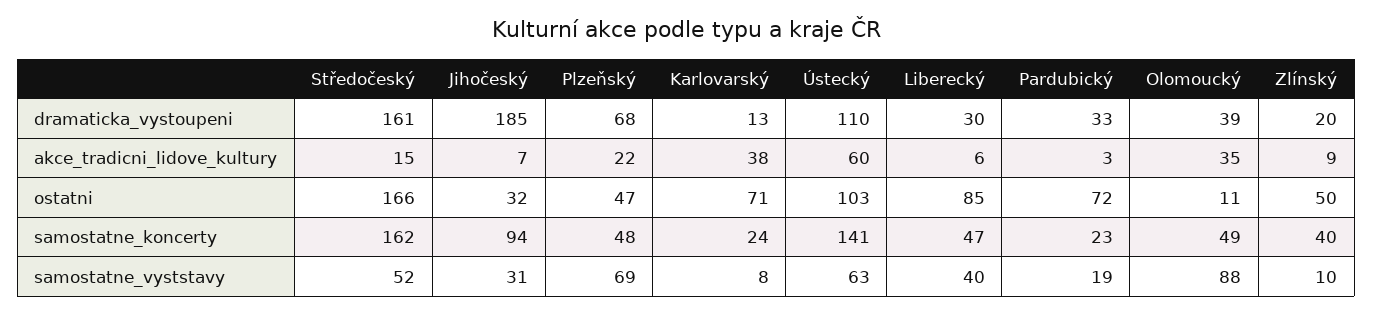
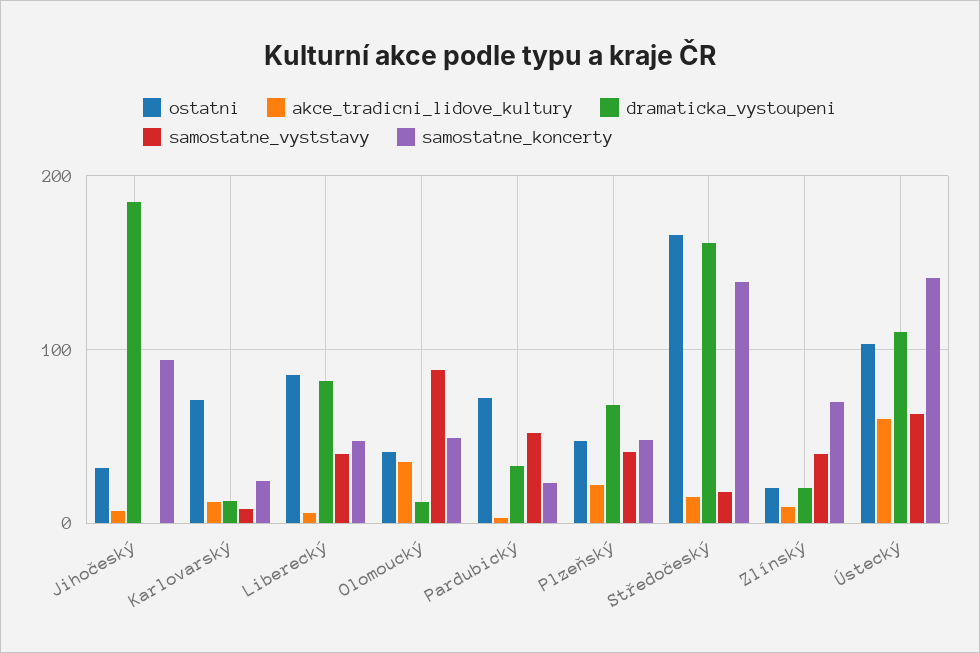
  {
    "dramaticka_vystoupeni": {
      "Středočeský": 161,
      "Jihočeský": 185,
      "Plzeňský": 68,
      "Karlovarský": 13,
      "Ústecký": 110,
-     "Liberecký": 30,
+     "Liberecký": 80,
      "Pardubický": 33,
-     "Olomoucký": 39,
+     "Olomoucký": 10,
      "Zlínský": 20
    },
    "akce_tradicni_lidove_kultury": {
      "Středočeský": 15,
      "Jihočeský": 7,
      "Plzeňský": 22,
-     "Karlovarský": 38,
+     "Karlovarský": 10,
      "Ústecký": 60,
      "Liberecký": 6,
      "Pardubický": 3,
      "Olomoucký": 35,
      "Zlínský": 9
    },
    "ostatni": {
      "Středočeský": 166,
      "Jihočeský": 32,
      "Plzeňský": 47,
      "Karlovarský": 71,
      "Ústecký": 103,
      "Liberecký": 85,
      "Pardubický": 72,
-     "Olomoucký": 11,
+     "Olomoucký": 40,
-     "Zlínský": 50
+     "Zlínský": 20
    },
    "samostatne_koncerty": {
-     "Středočeský": 162,
+     "Středočeský": 140,
      "Jihočeský": 94,
      "Plzeňský": 48,
      "Karlovarský": 24,
      "Ústecký": 141,
      "Liberecký": 47,
      "Pardubický": 23,
      "Olomoucký": 49,
-     "Zlínský": 40
+     "Zlínský": 70
    },
    "samostatne_vyststavy": {
-     "Středočeský": 52,
+     "Středočeský": 20,
-     "Jihočeský": 31,
+     "Jihočeský": 0,
-     "Plzeňský": 69,
+     "Plzeňský": 40,
      "Karlovarský": 8,
      "Ústecký": 63,
      "Liberecký": 40,
-     "Pardubický": 19,
+     "Pardubický": 50,
      "Olomoucký": 88,
-     "Zlínský": 10
+     "Zlínský": 40
    }
  }

